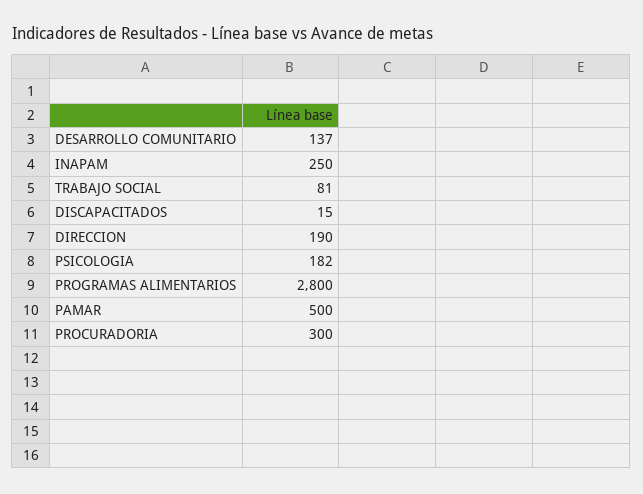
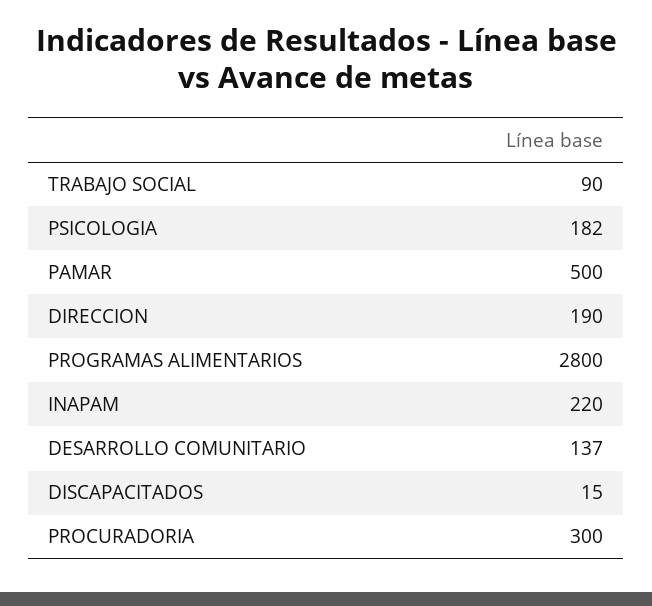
  {
    "DESARROLLO COMUNITARIO": 137,
-   "INAPAM": 250,
+   "INAPAM": 220,
-   "TRABAJO SOCIAL": 81,
+   "TRABAJO SOCIAL": 90,
    "DISCAPACITADOS": 15,
    "DIRECCION": 190,
    "PSICOLOGIA": 182,
    "PROGRAMAS ALIMENTARIOS": 2800,
    "PAMAR": 500,
    "PROCURADORIA": 300
  }

